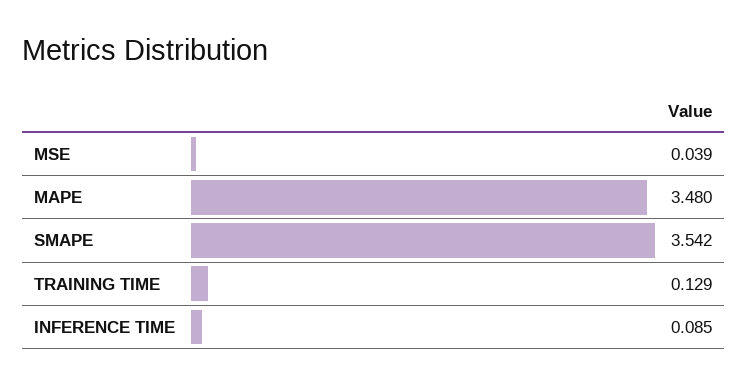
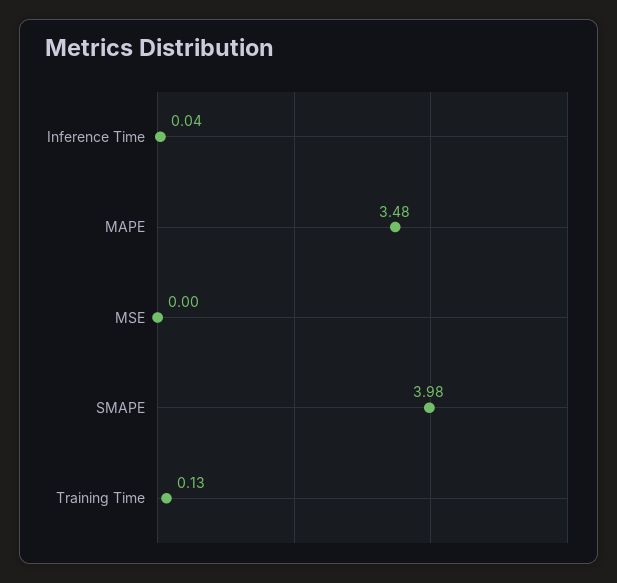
  {
-   "MSE": 0.039,
+   "MSE": 0,
    "MAPE": 3.48,
-   "SMAPE": 3.542,
+   "SMAPE": 3.98,
    "TRAINING TIME": 0.129,
-   "INFERENCE TIME": 0.085
+   "INFERENCE TIME": 0.04
  }

